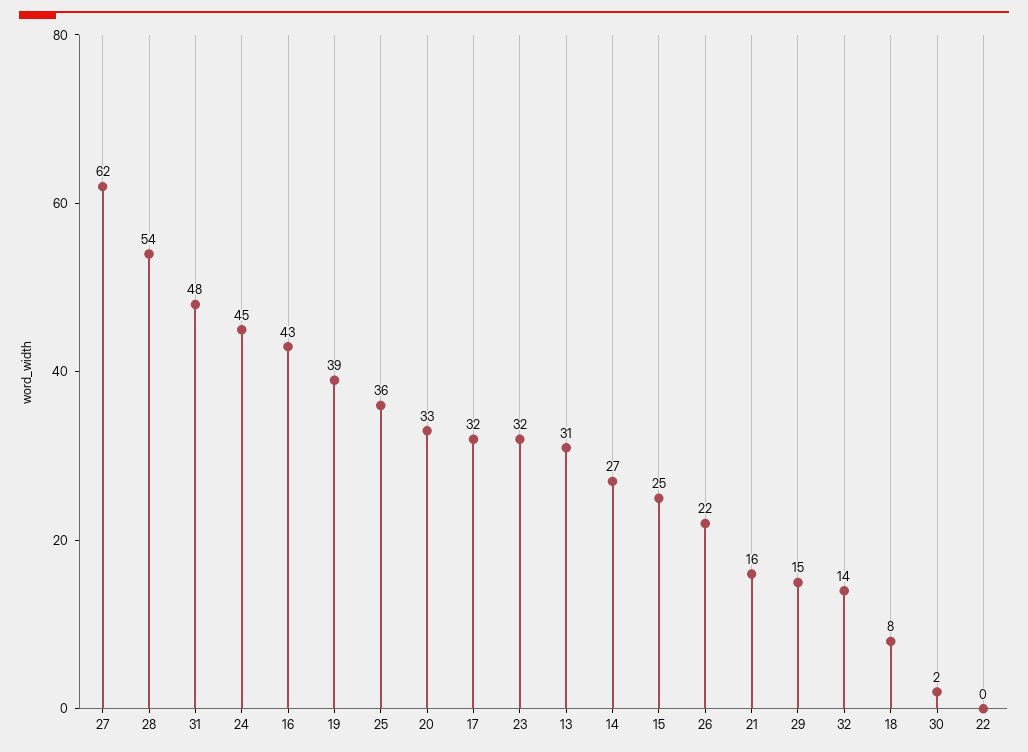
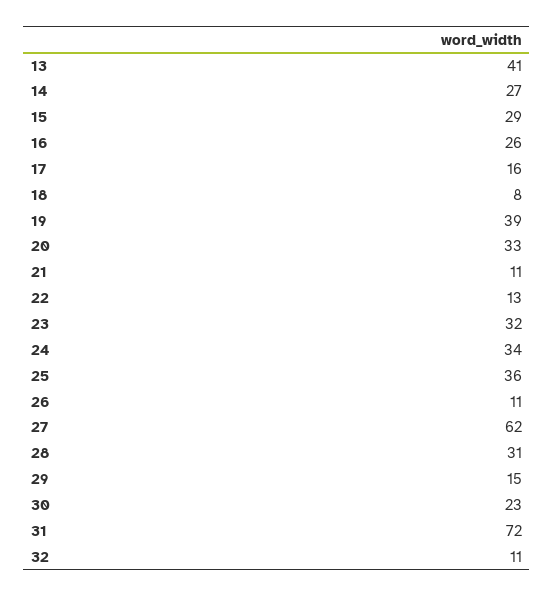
  {
    "27": 62,
-   "28": 54,
+   "28": 31,
-   "31": 48,
+   "31": 72,
-   "24": 45,
+   "24": 34,
-   "16": 43,
+   "16": 26,
    "19": 39,
    "25": 36,
    "20": 33,
-   "17": 32,
+   "17": 16,
    "23": 32,
-   "13": 31,
+   "13": 41,
    "14": 27,
-   "15": 25,
+   "15": 29,
-   "26": 22,
+   "26": 11,
-   "21": 16,
+   "21": 11,
    "29": 15,
-   "32": 14,
+   "32": 11,
    "18": 8,
-   "30": 2,
+   "30": 23,
-   "22": 0
+   "22": 13
  }

